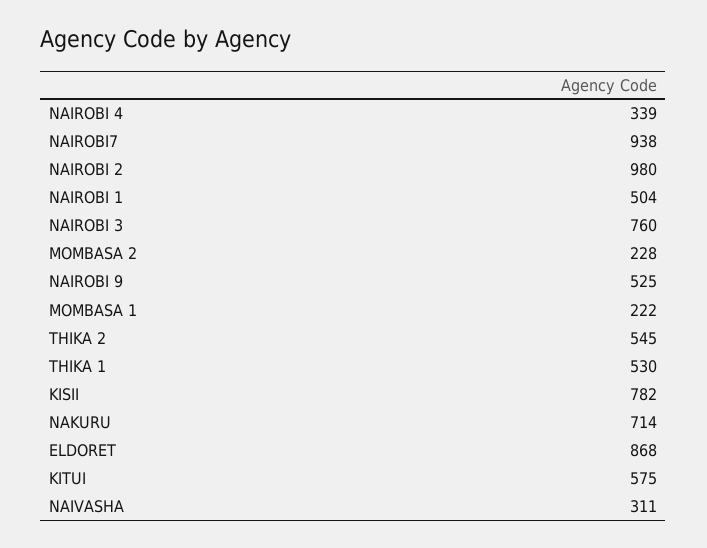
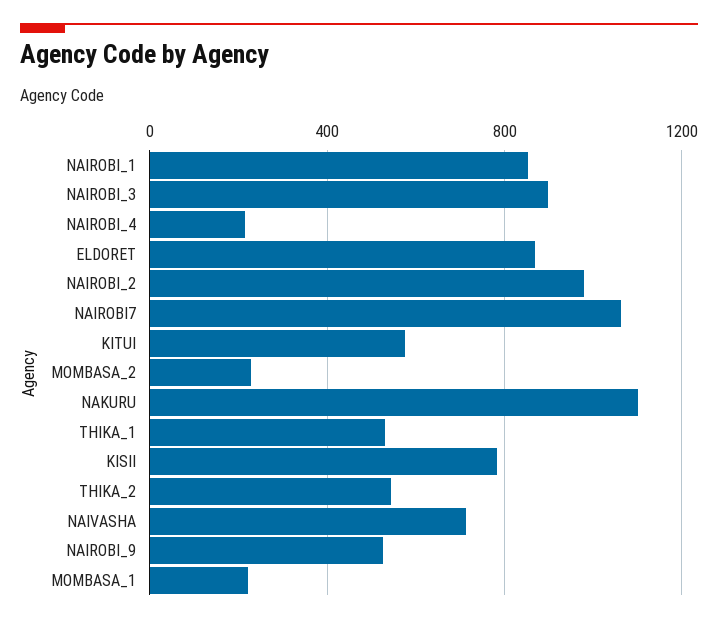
  {
-   "NAIROBI 4": 339,
+   "NAIROBI 4": 200,
-   "NAIROBI7": 938,
+   "NAIROBI7": 1050,
    "NAIROBI 2": 980,
-   "NAIROBI 1": 504,
+   "NAIROBI 1": 850,
-   "NAIROBI 3": 760,
+   "NAIROBI 3": 900,
    "MOMBASA 2": 228,
    "NAIROBI 9": 525,
    "MOMBASA 1": 222,
    "THIKA 2": 545,
    "THIKA 1": 530,
    "KISII": 782,
-   "NAKURU": 714,
+   "NAKURU": 1100,
    "ELDORET": 868,
    "KITUI": 575,
-   "NAIVASHA": 311
+   "NAIVASHA": 700
  }

